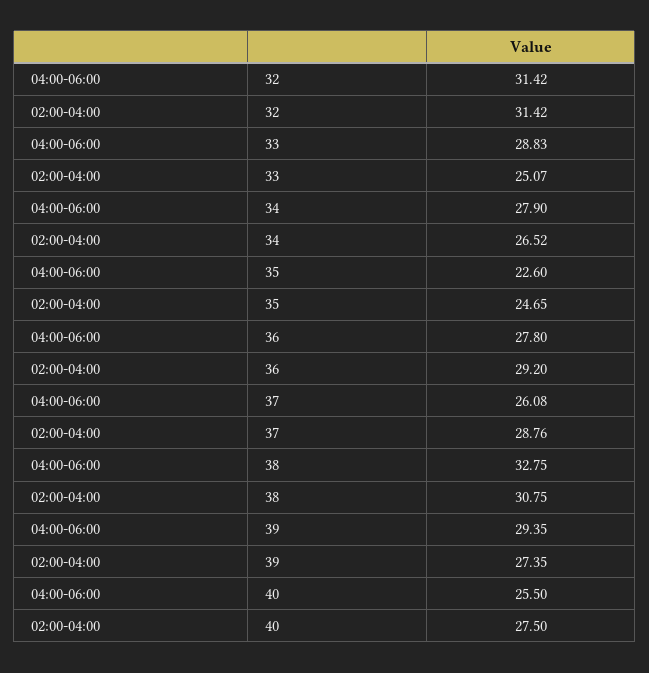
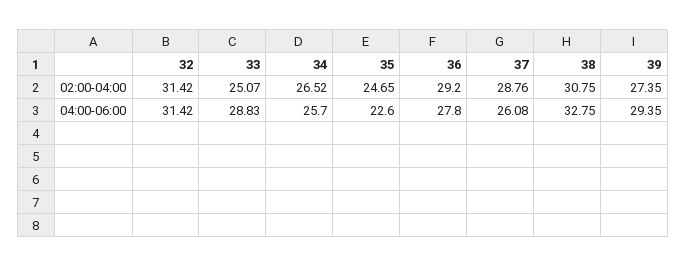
  {
    "04:00-06:00": {
      "32": 31.42,
      "33": 28.83,
-     "34": 27.9,
+     "34": 25.7,
      "35": 22.6,
      "36": 27.8,
      "37": 26.08,
      "38": 32.75,
-     "39": 29.35,
+     "39": 29.35
-     "40": 25.5
    },
    "02:00-04:00": {
      "32": 31.42,
      "33": 25.07,
      "34": 26.52,
      "35": 24.65,
      "36": 29.2,
      "37": 28.76,
      "38": 30.75,
-     "39": 27.35,
+     "39": 27.35
-     "40": 27.5
    }
  }

